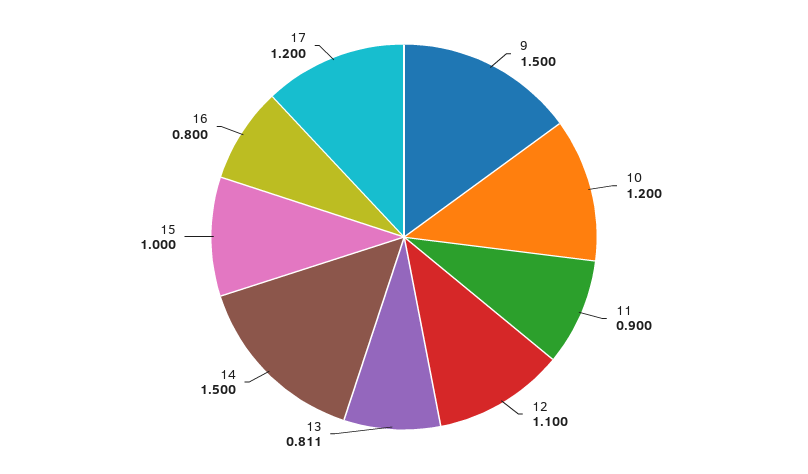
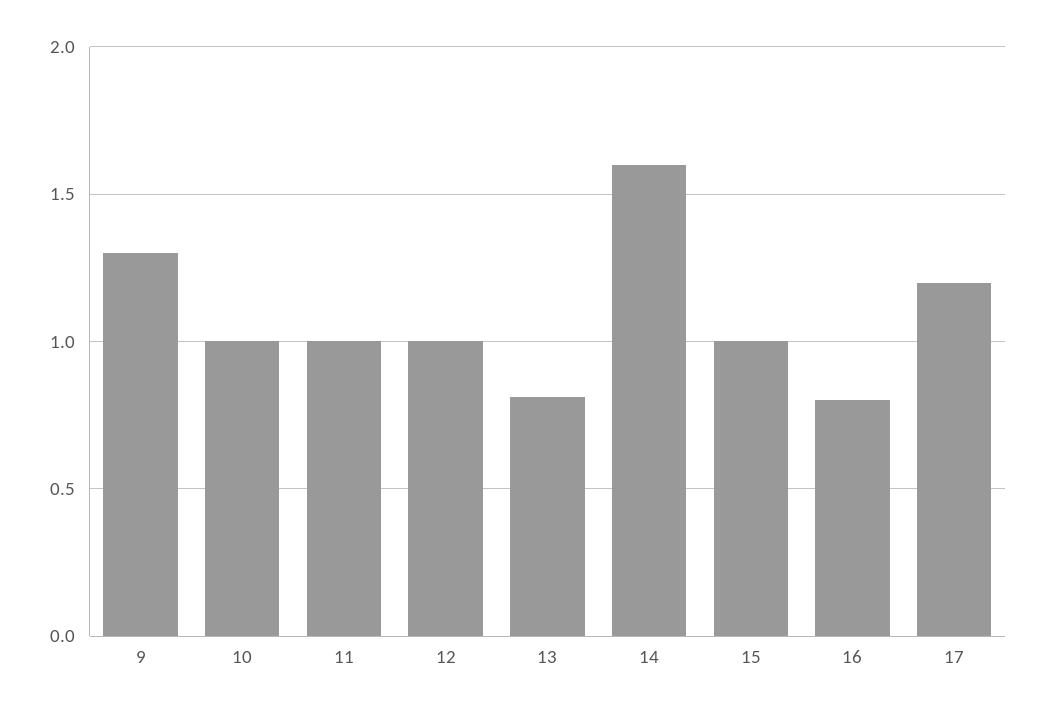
  {
-   "9": 1.5,
+   "9": 1.3,
-   "10": 1.2,
+   "10": 1,
-   "11": 0.9,
+   "11": 1,
-   "12": 1.1,
+   "12": 1,
    "13": 0.811,
-   "14": 1.5,
+   "14": 1.6,
    "15": 1,
    "16": 0.8,
    "17": 1.2
  }

